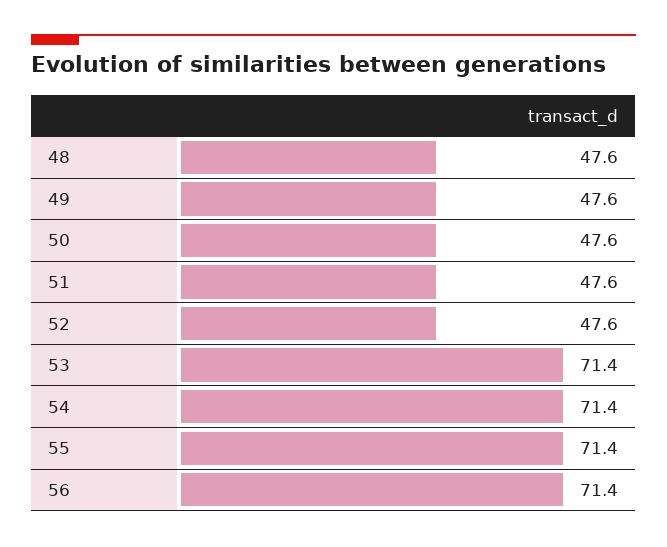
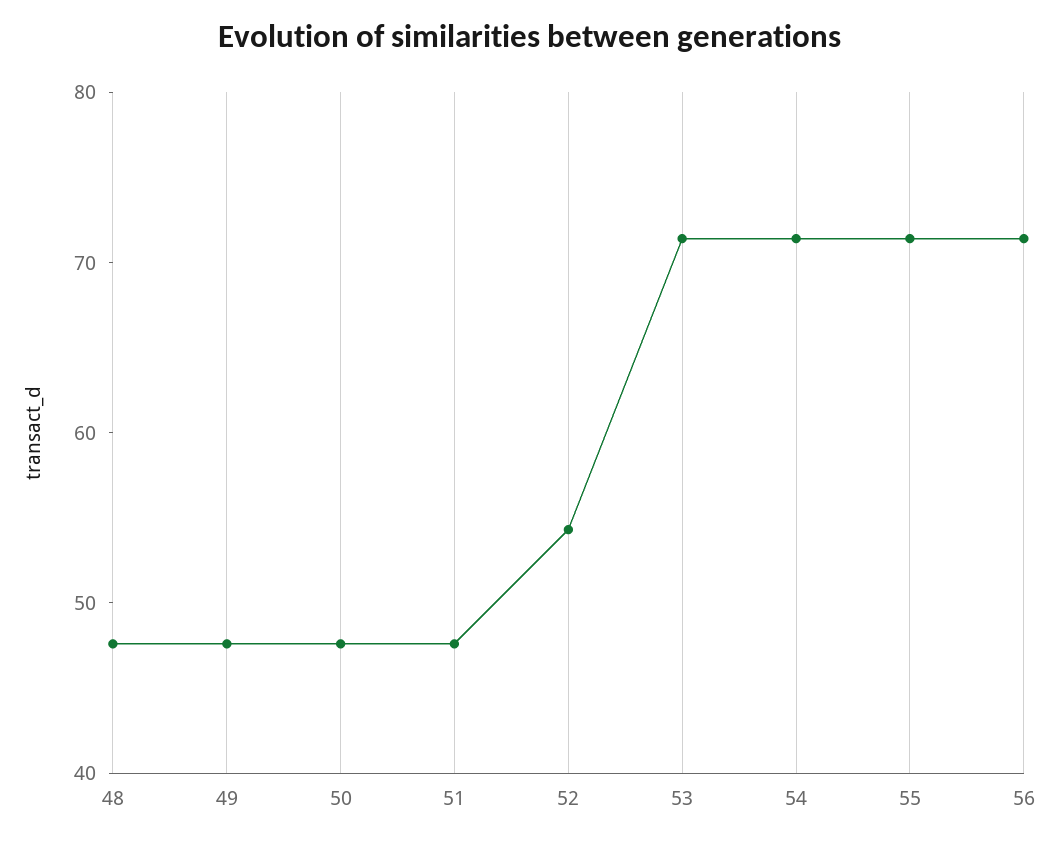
  {
    "48": 47.6,
    "49": 47.6,
    "50": 47.6,
    "51": 47.6,
-   "52": 47.6,
+   "52": 54,
    "53": 71.4,
    "54": 71.4,
    "55": 71.4,
    "56": 71.4
  }

